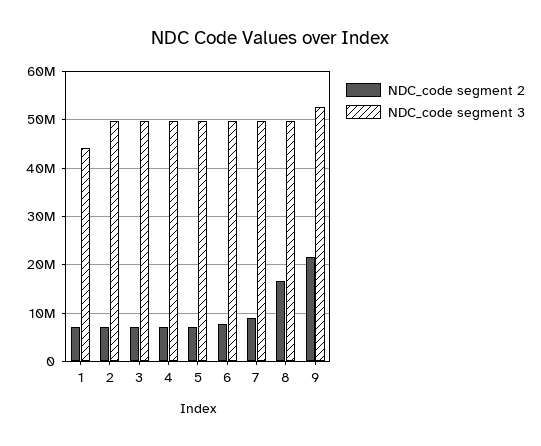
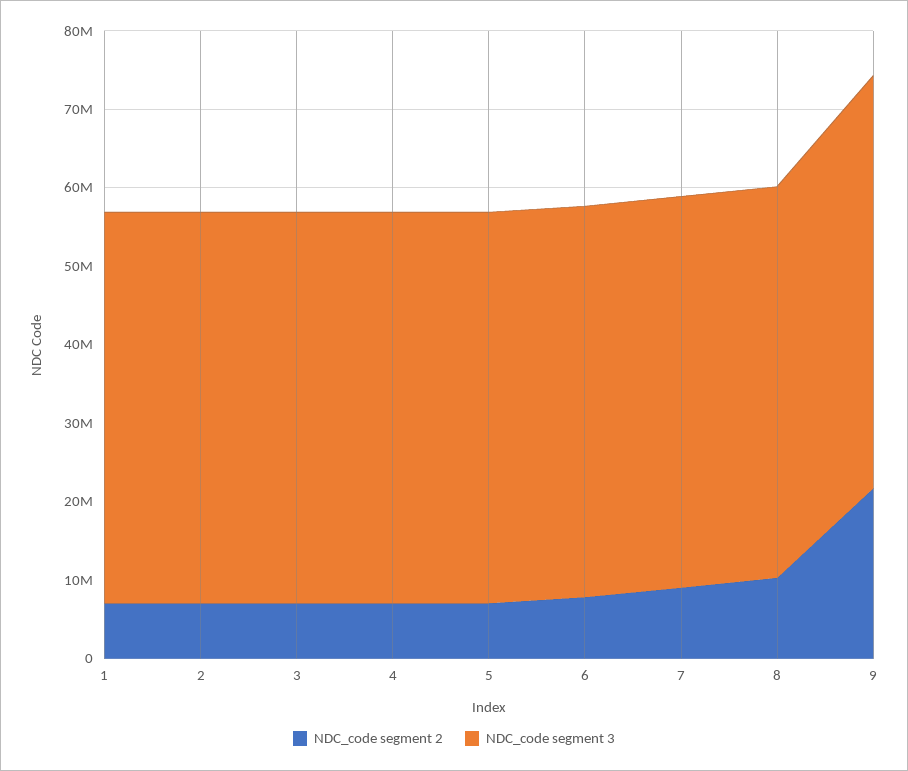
  {
    "NDC_code segment 2": {
      "1": 8000000,
      "2": 8000000,
      "3": 8000000,
      "4": 8000000,
      "5": 8000000,
      "6": 8000000,
      "7": 10000000,
-     "8": 16000000,
+     "8": 10000000,
      "9": 22000000
    },
    "NDC_code segment 3": {
-     "1": 44000000,
+     "1": 50000000,
      "2": 50000000,
      "3": 50000000,
      "4": 50000000,
      "5": 50000000,
      "6": 50000000,
      "7": 50000000,
      "8": 50000000,
      "9": 52000000
    }
  }

